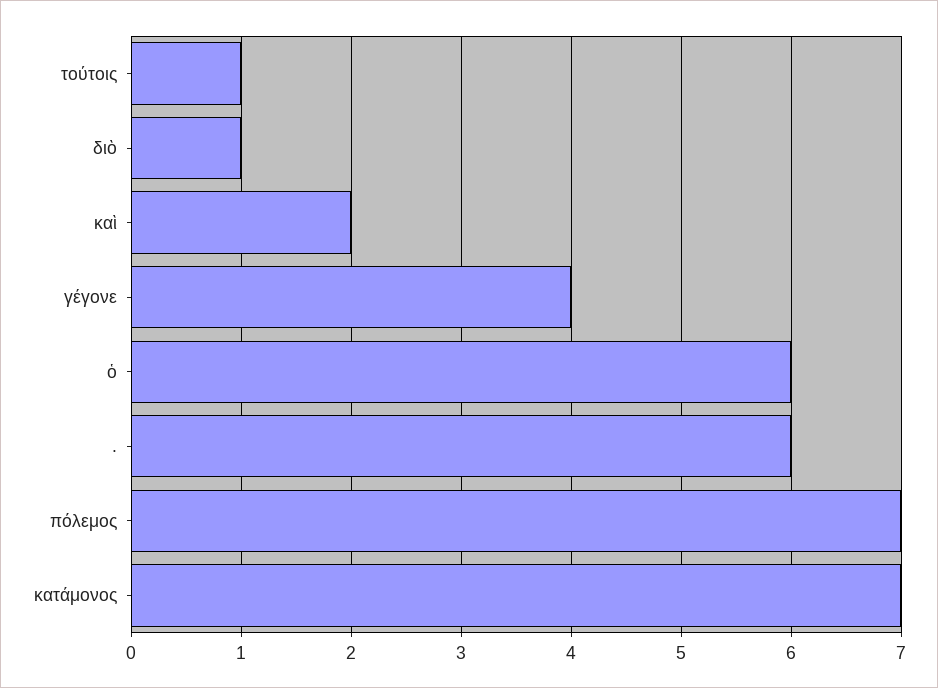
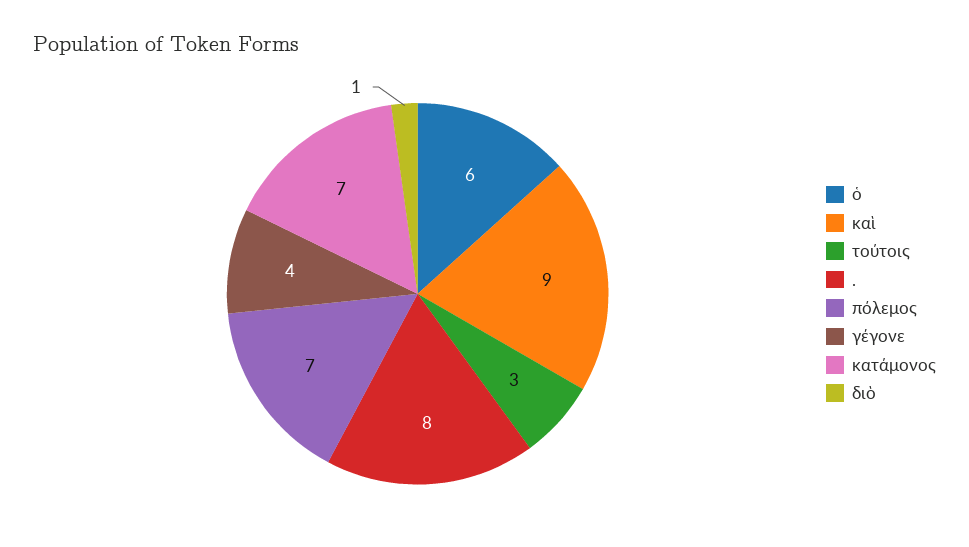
  {
-   "τούτοις": 1,
+   "τούτοις": 3,
    "διὸ": 1,
-   "καὶ": 2,
+   "καὶ": 9,
    "γέγονε": 4,
    "ὁ": 6,
-   ".": 6,
+   ".": 8,
    "πόλεμος": 7,
    "κατάμονος": 7
  }

